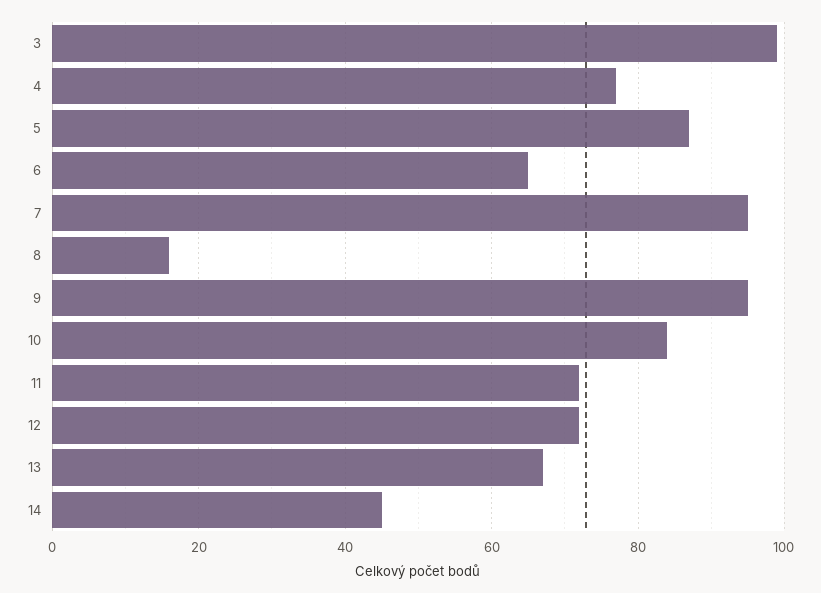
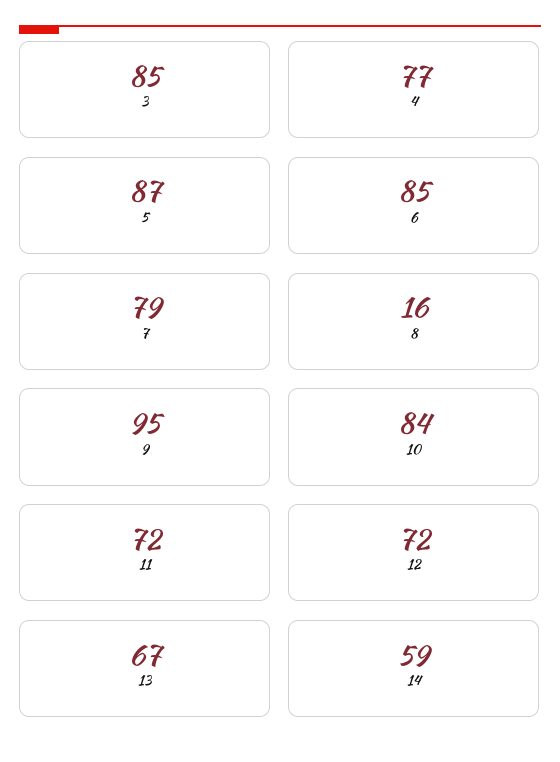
  {
-   "3": 100,
+   "3": 85,
    "4": 77,
    "5": 87,
-   "6": 65,
+   "6": 85,
-   "7": 95,
+   "7": 79,
    "8": 16,
    "9": 95,
    "10": 84,
    "11": 72,
    "12": 72,
    "13": 67,
-   "14": 45
+   "14": 59
  }

